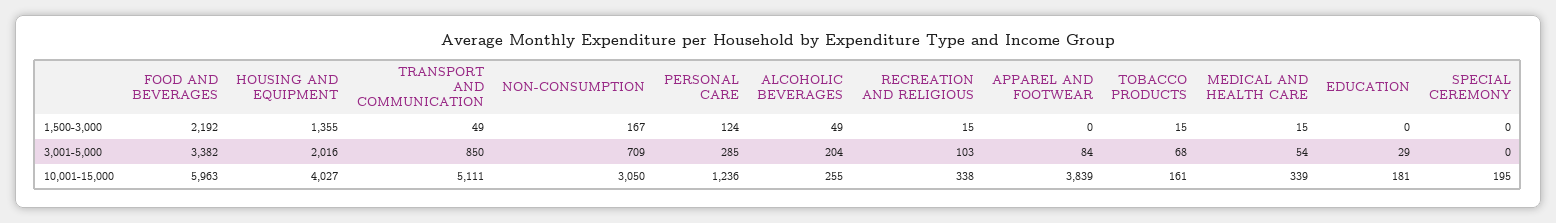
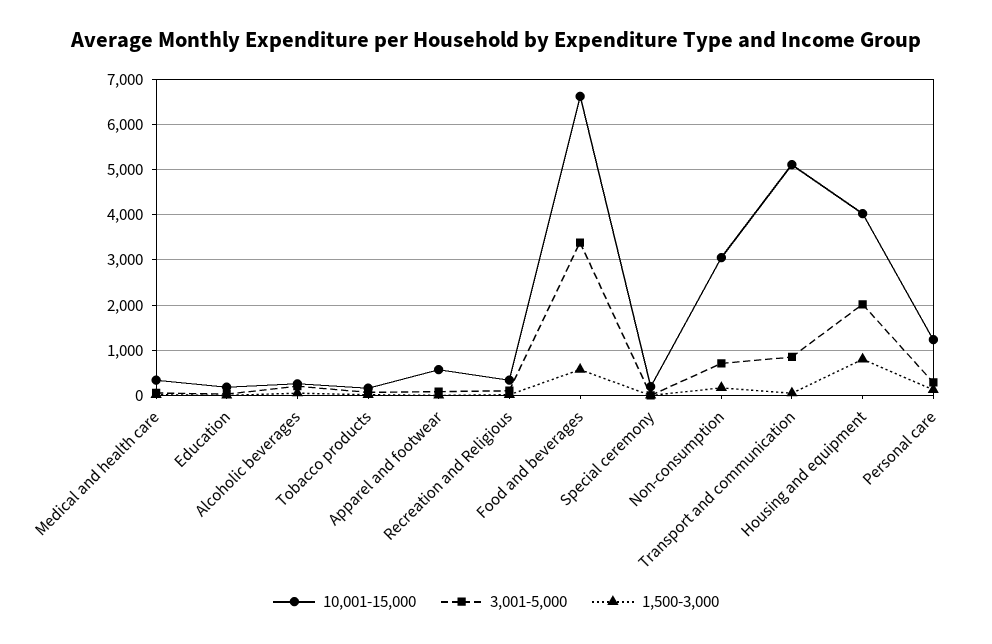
  {
    "1,500-3,000": {
-     "FOOD AND BEVERAGES": 2192,
+     "FOOD AND BEVERAGES": 600,
-     "HOUSING AND EQUIPMENT": 1355,
+     "HOUSING AND EQUIPMENT": 800,
      "TRANSPORT AND COMMUNICATION": 49,
      "NON-CONSUMPTION": 167,
      "PERSONAL CARE": 124,
      "ALCOHOLIC BEVERAGES": 49,
      "RECREATION AND RELIGIOUS": 15,
      "APPAREL AND FOOTWEAR": 0,
      "TOBACCO PRODUCTS": 15,
      "MEDICAL AND HEALTH CARE": 15,
      "EDUCATION": 0,
      "SPECIAL CEREMONY": 0
    },
    "3,001-5,000": {
      "FOOD AND BEVERAGES": 3382,
      "HOUSING AND EQUIPMENT": 2016,
      "TRANSPORT AND COMMUNICATION": 850,
      "NON-CONSUMPTION": 709,
      "PERSONAL CARE": 285,
      "ALCOHOLIC BEVERAGES": 204,
      "RECREATION AND RELIGIOUS": 103,
      "APPAREL AND FOOTWEAR": 84,
      "TOBACCO PRODUCTS": 68,
      "MEDICAL AND HEALTH CARE": 54,
      "EDUCATION": 29,
      "SPECIAL CEREMONY": 0
    },
    "10,001-15,000": {
-     "FOOD AND BEVERAGES": 5963,
+     "FOOD AND BEVERAGES": 6600,
      "HOUSING AND EQUIPMENT": 4027,
      "TRANSPORT AND COMMUNICATION": 5111,
      "NON-CONSUMPTION": 3050,
      "PERSONAL CARE": 1236,
      "ALCOHOLIC BEVERAGES": 255,
      "RECREATION AND RELIGIOUS": 338,
-     "APPAREL AND FOOTWEAR": 3839,
+     "APPAREL AND FOOTWEAR": 600,
      "TOBACCO PRODUCTS": 161,
      "MEDICAL AND HEALTH CARE": 339,
      "EDUCATION": 181,
      "SPECIAL CEREMONY": 195
    }
  }

